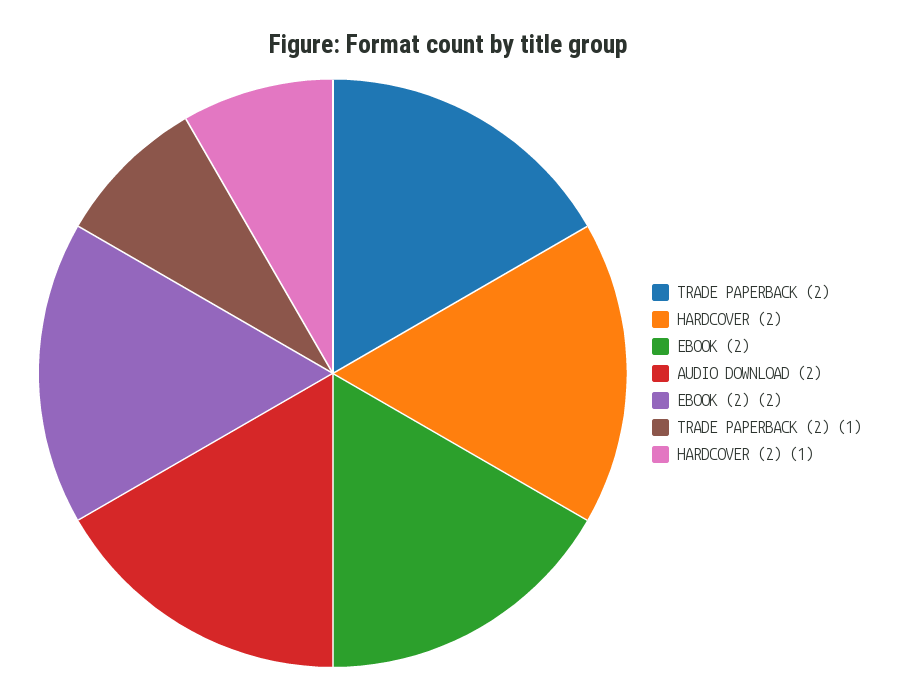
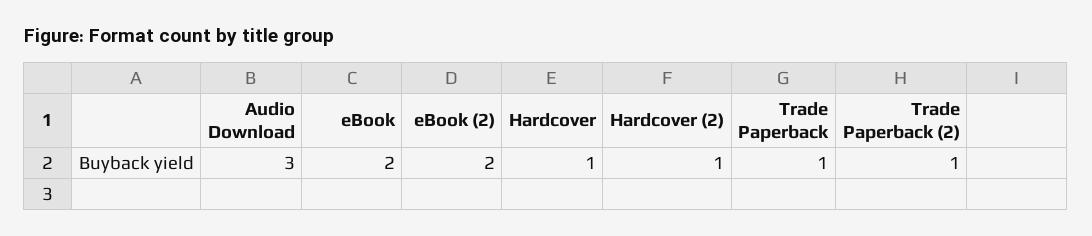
  {
-   "TRADE PAPERBACK": 2,
+   "TRADE PAPERBACK": 1,
-   "HARDCOVER": 2,
+   "HARDCOVER": 1,
    "EBOOK": 2,
-   "AUDIO DOWNLOAD": 2,
+   "AUDIO DOWNLOAD": 3,
    "EBOOK (2)": 2,
    "TRADE PAPERBACK (2)": 1,
    "HARDCOVER (2)": 1
  }

